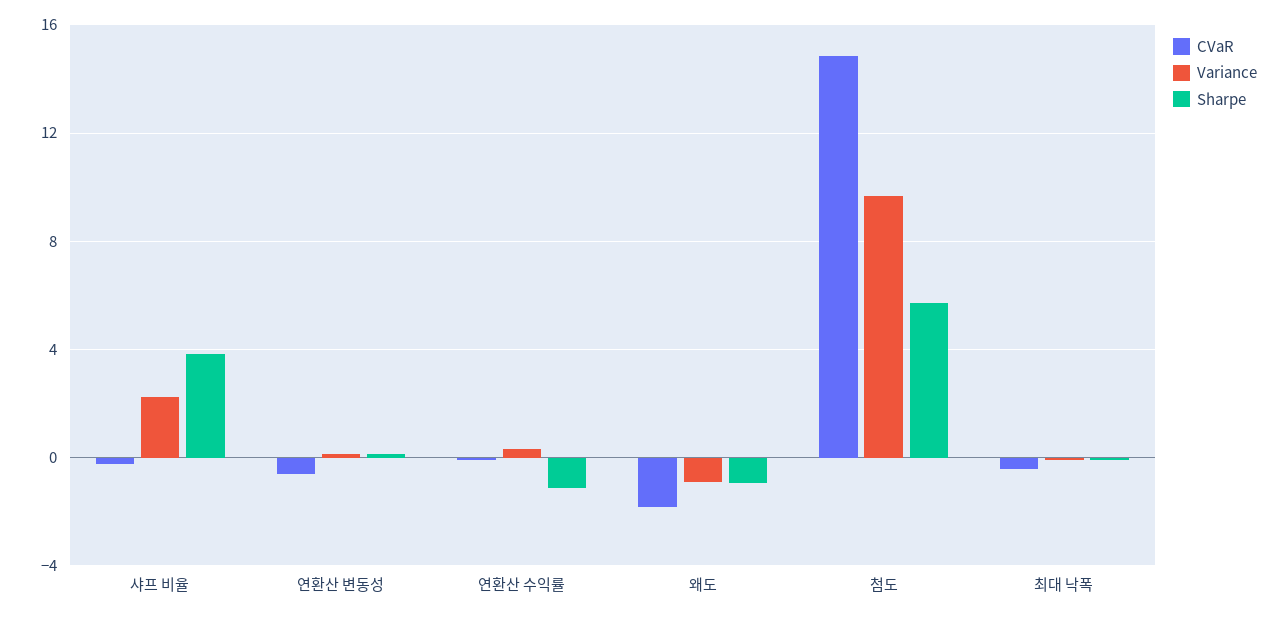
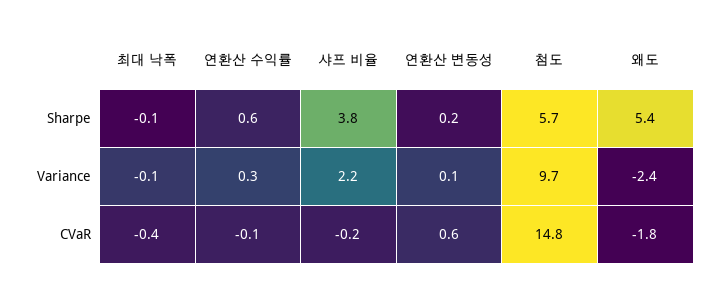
  {
    "CVaR": {
      "샤프 비율": -0.2,
-     "연환산 변동성": -0.5,
+     "연환산 변동성": 0.6,
      "연환산 수익률": -0.1,
      "왜도": -1.8,
      "첨도": 14.8,
      "최대 낙폭": -0.4
    },
    "Variance": {
      "샤프 비율": 2.2,
      "연환산 변동성": 0.1,
      "연환산 수익률": 0.3,
-     "왜도": -1,
+     "왜도": -2.4,
      "첨도": 9.7,
      "최대 낙폭": -0.1
    },
    "Sharpe": {
      "샤프 비율": 3.8,
      "연환산 변동성": 0.2,
-     "연환산 수익률": -1,
+     "연환산 수익률": 0.6,
-     "왜도": -1,
+     "왜도": 5.4,
      "첨도": 5.7,
      "최대 낙폭": -0.1
    }
  }

